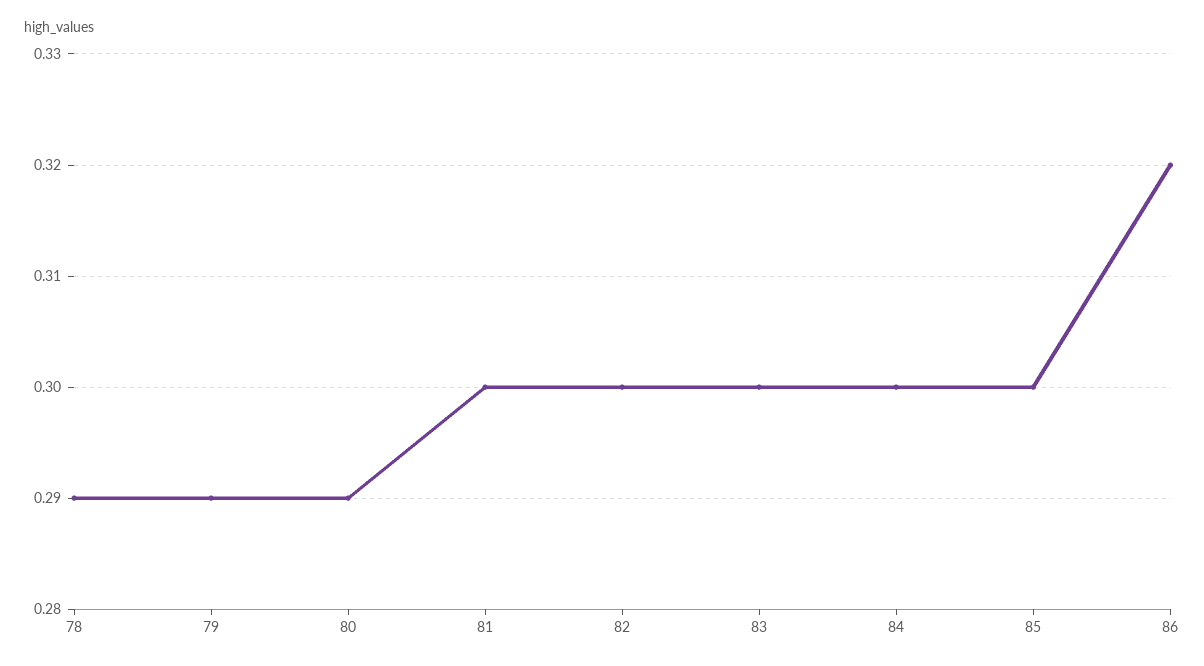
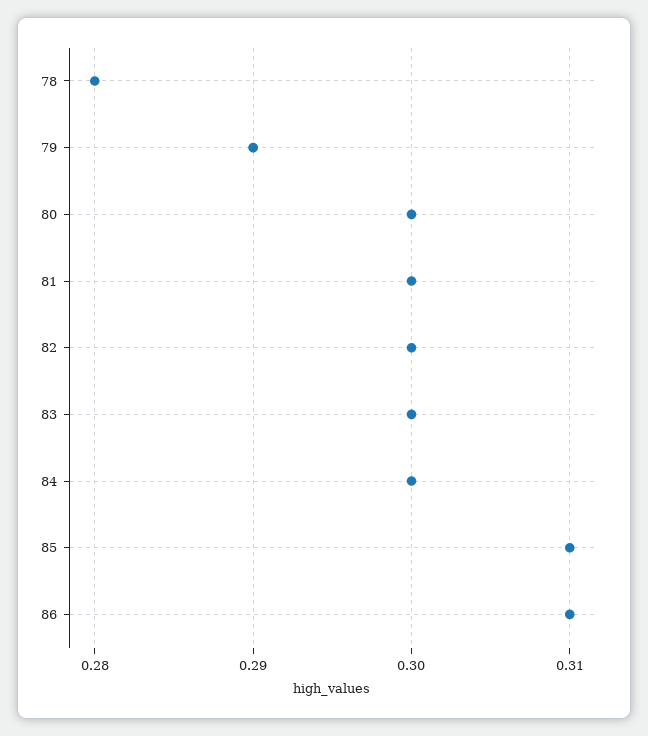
  {
-   "78": 0.29,
+   "78": 0.28,
    "79": 0.29,
-   "80": 0.29,
+   "80": 0.3,
    "81": 0.3,
    "82": 0.3,
    "83": 0.3,
    "84": 0.3,
-   "85": 0.3,
+   "85": 0.31,
-   "86": 0.32
+   "86": 0.31
  }

